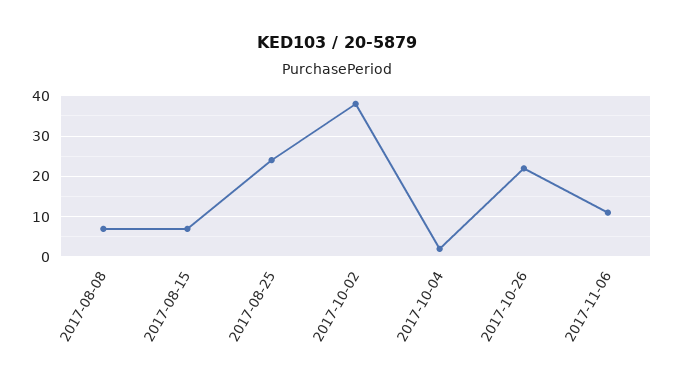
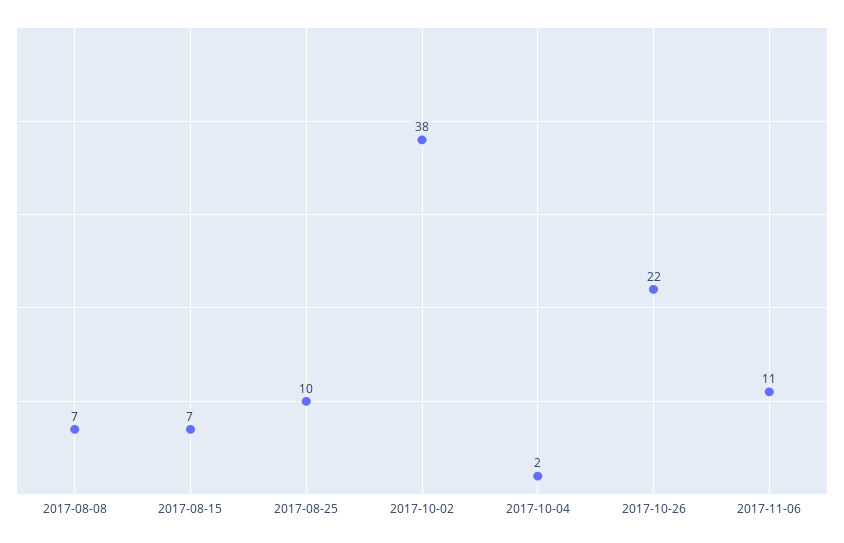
  {
    "2017-08-08": 7,
    "2017-08-15": 7,
-   "2017-08-25": 25,
+   "2017-08-25": 10,
    "2017-10-02": 38,
    "2017-10-04": 2,
    "2017-10-26": 22,
    "2017-11-06": 11
  }

